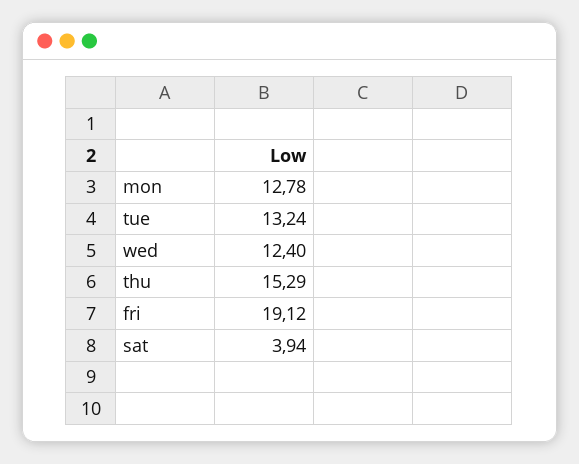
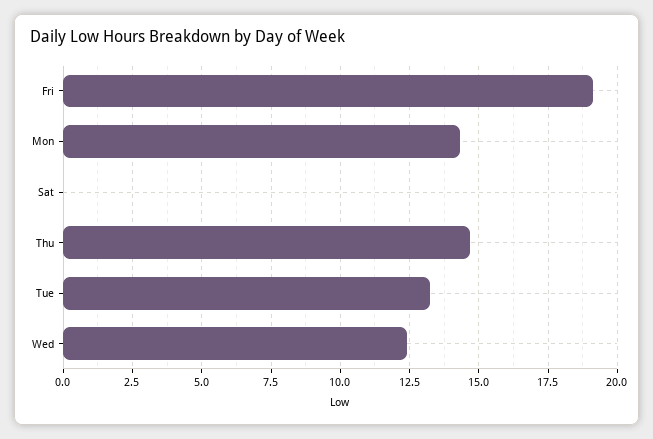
  {
-   "mon": 12.78,
+   "mon": 14.25,
    "tue": 13.24,
    "wed": 12.4,
-   "thu": 15.29,
+   "thu": 14.75,
    "fri": 19.12,
-   "sat": 3.94
+   "sat": 0
  }

